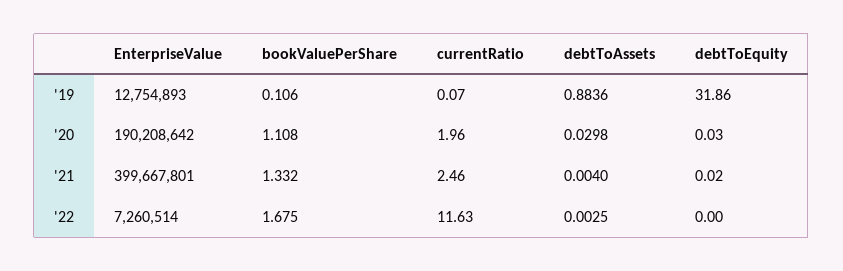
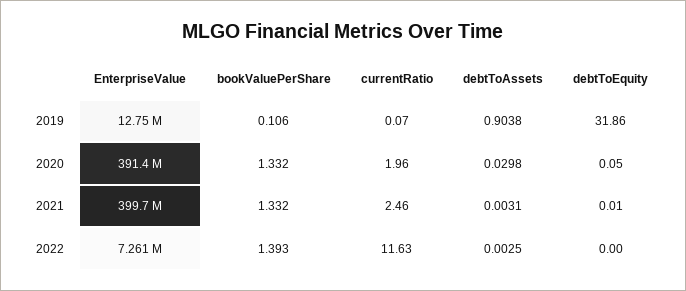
  {
    "EnterpriseValue": {
      "'19": 12754893,
-     "'20": 190208642,
+     "'20": 391400000,
      "'21": 399667801,
      "'22": 7260514
    },
    "bookValuePerShare": {
      "'19": 0.106,
-     "'20": 1.108,
+     "'20": 1.332,
      "'21": 1.332,
-     "'22": 1.675
+     "'22": 1.393
    },
    "currentRatio": {
      "'19": 0.07,
      "'20": 1.96,
      "'21": 2.46,
      "'22": 11.63
    },
    "debtToAssets": {
-     "'19": 0.8836,
+     "'19": 0.9038,
      "'20": 0.0298,
-     "'21": 0.004,
+     "'21": 0.0031,
      "'22": 0.0025
    },
    "debtToEquity": {
      "'19": 31.86,
-     "'20": 0.03,
+     "'20": 0.05,
-     "'21": 0.02,
+     "'21": 0.01,
      "'22": 0
    }
  }

